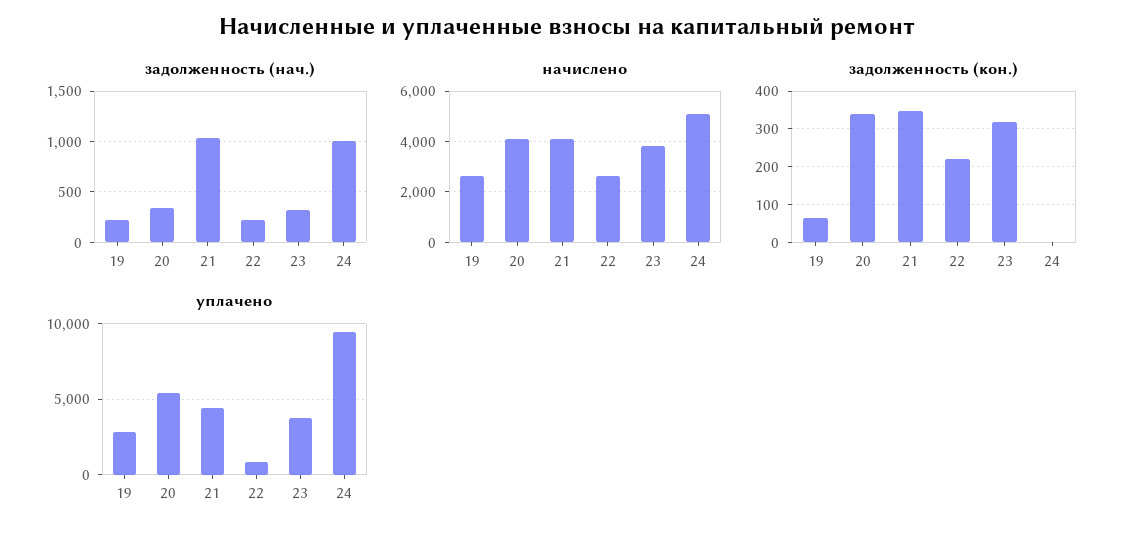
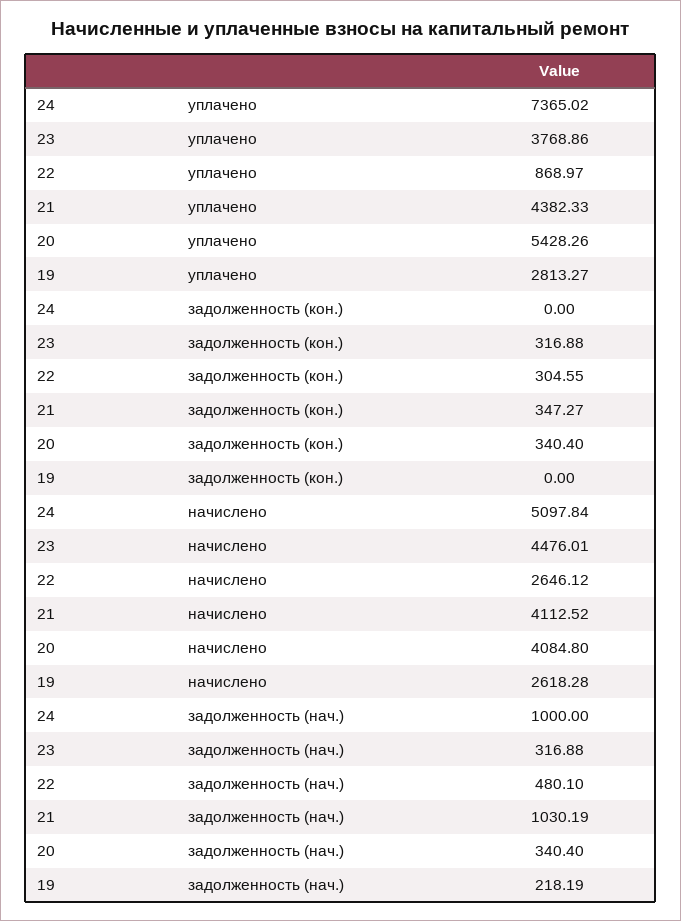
  {
    "задолженность (нач.)": {
      "19": 218.19,
      "20": 340.4,
      "21": 1030.19,
-     "22": 200,
+     "22": 480.1,
      "23": 316.88,
      "24": 1000
    },
    "начислено": {
      "19": 2618.28,
      "20": 4084.8,
      "21": 4112.52,
      "22": 2646.12,
-     "23": 3750,
+     "23": 4476.01,
      "24": 5097.84
    },
    "задолженность (кон.)": {
-     "19": 60,
+     "19": 0,
      "20": 340.4,
      "21": 347.27,
-     "22": 220,
+     "22": 304.55,
      "23": 316.88,
      "24": 0
    },
    "уплачено": {
      "19": 2813.27,
      "20": 5428.26,
      "21": 4382.33,
      "22": 868.97,
      "23": 3768.86,
-     "24": 9500
+     "24": 7365.02
    }
  }

